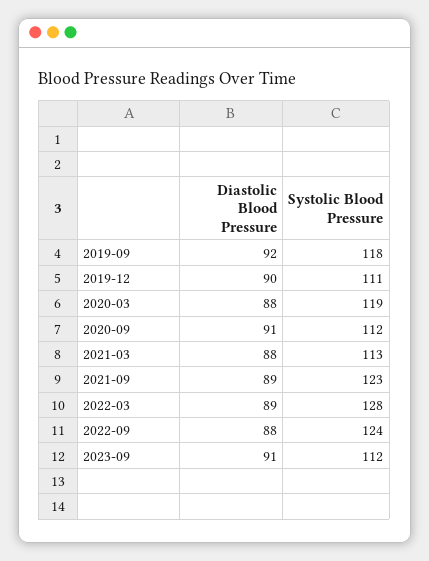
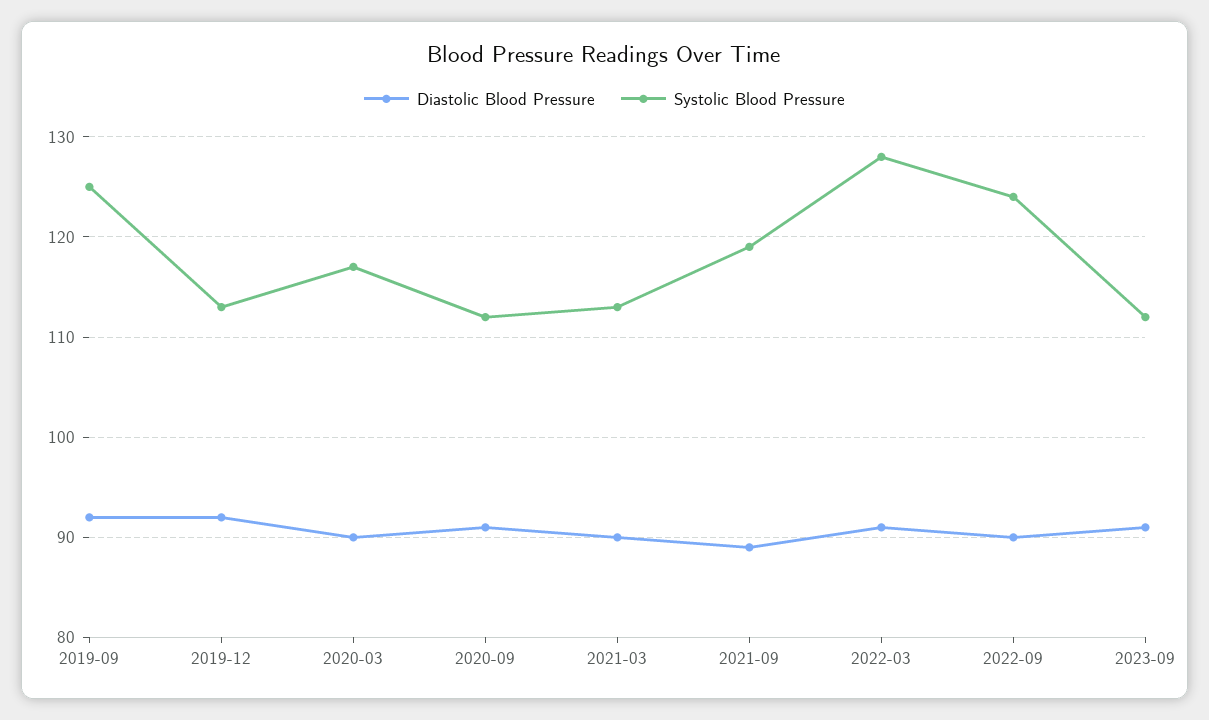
  {
    "Diastolic Blood Pressure": {
      "2019-09": 92,
-     "2019-12": 90,
+     "2019-12": 92,
-     "2020-03": 88,
+     "2020-03": 90,
      "2020-09": 91,
-     "2021-03": 88,
+     "2021-03": 90,
      "2021-09": 89,
-     "2022-03": 89,
+     "2022-03": 91,
-     "2022-09": 88,
+     "2022-09": 90,
      "2023-09": 91
    },
    "Systolic Blood Pressure": {
-     "2019-09": 118,
+     "2019-09": 125,
-     "2019-12": 111,
+     "2019-12": 113,
-     "2020-03": 119,
+     "2020-03": 117,
      "2020-09": 112,
      "2021-03": 113,
-     "2021-09": 123,
+     "2021-09": 119,
      "2022-03": 128,
      "2022-09": 124,
      "2023-09": 112
    }
  }

